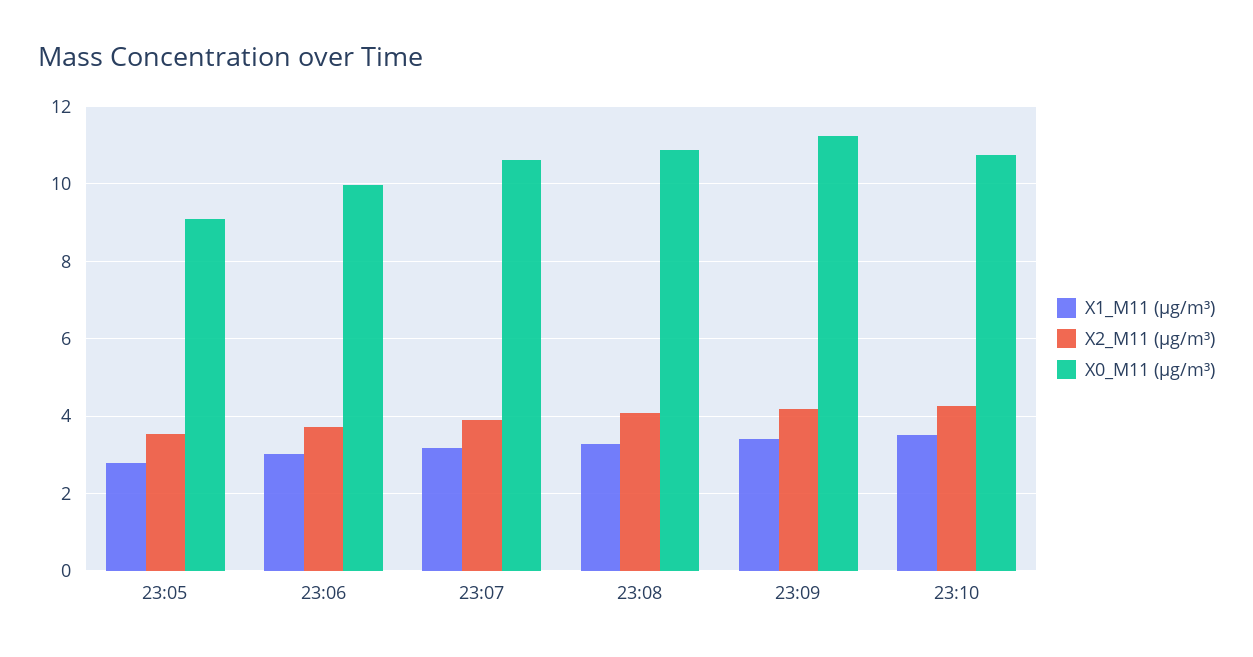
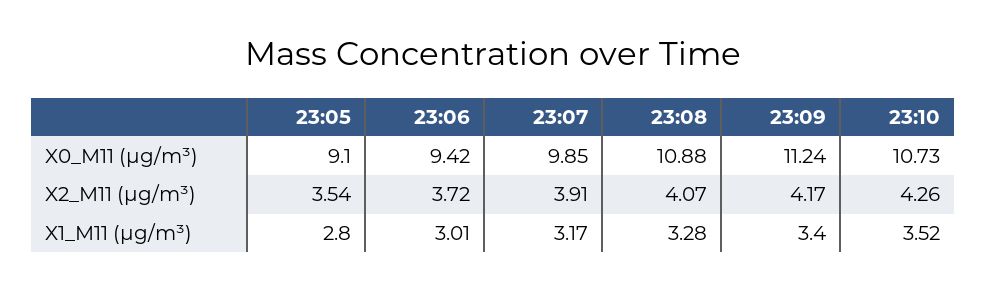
  {
    "X1_M11 (μg/m³)": {
      "23:05": 2.8,
      "23:06": 3.01,
      "23:07": 3.17,
      "23:08": 3.28,
      "23:09": 3.4,
      "23:10": 3.52
    },
    "X2_M11 (μg/m³)": {
      "23:05": 3.54,
      "23:06": 3.72,
      "23:07": 3.91,
      "23:08": 4.07,
      "23:09": 4.17,
      "23:10": 4.26
    },
    "X0_M11 (μg/m³)": {
      "23:05": 9.1,
-     "23:06": 10,
+     "23:06": 9.42,
-     "23:07": 10.6,
+     "23:07": 9.85,
      "23:08": 10.88,
      "23:09": 11.24,
      "23:10": 10.73
    }
  }

